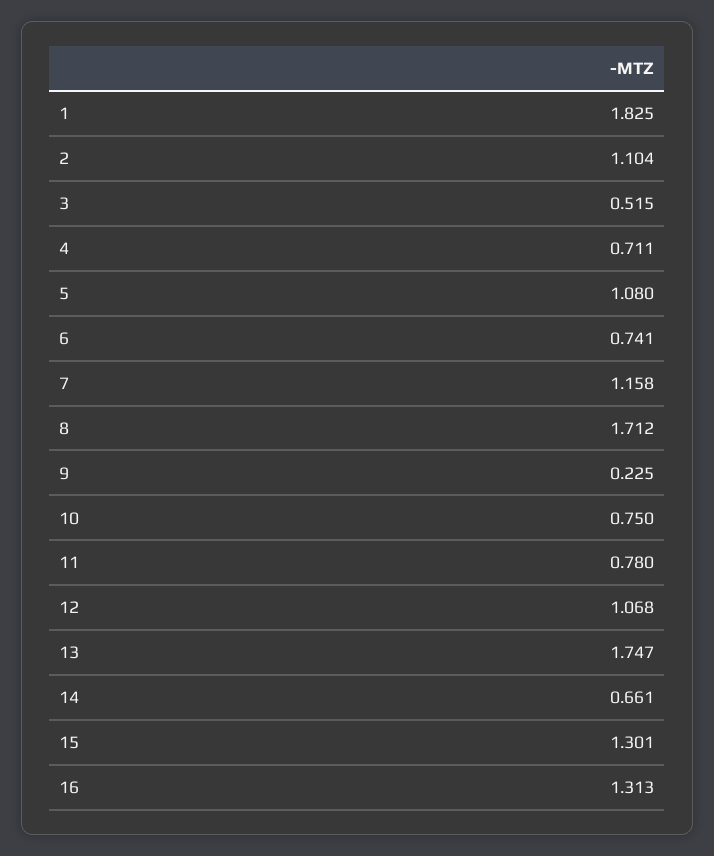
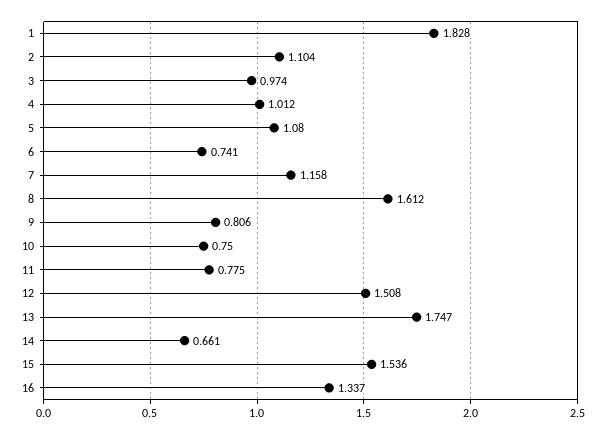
  {
-   "1": 1.825,
+   "1": 1.828,
    "2": 1.104,
-   "3": 0.515,
+   "3": 0.974,
-   "4": 0.711,
+   "4": 1.012,
    "5": 1.08,
    "6": 0.741,
    "7": 1.158,
-   "8": 1.712,
+   "8": 1.612,
-   "9": 0.225,
+   "9": 0.806,
    "10": 0.75,
-   "11": 0.78,
+   "11": 0.775,
-   "12": 1.068,
+   "12": 1.508,
    "13": 1.747,
    "14": 0.661,
-   "15": 1.301,
+   "15": 1.536,
-   "16": 1.313
+   "16": 1.337
  }

